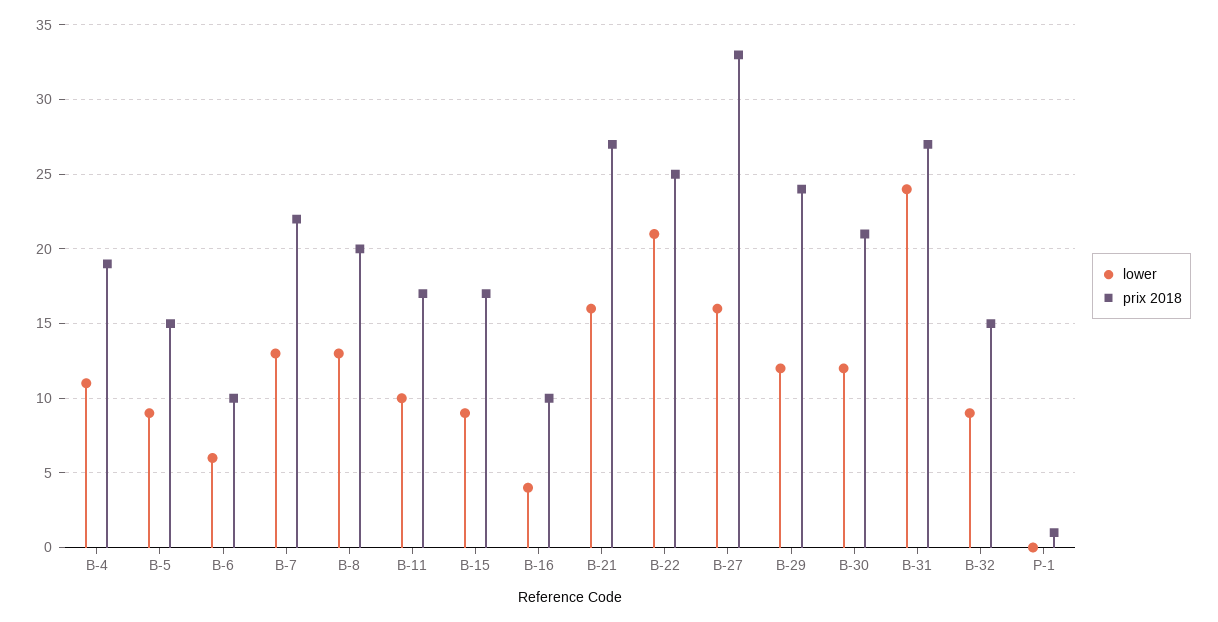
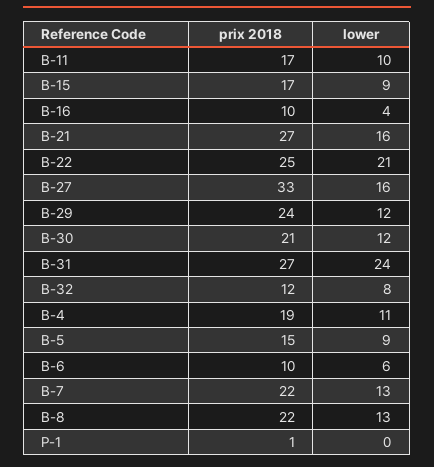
  {
    "lower": {
      "B-4": 11,
      "B-5": 9,
      "B-6": 6,
      "B-7": 13,
      "B-8": 13,
      "B-11": 10,
      "B-15": 9,
      "B-16": 4,
      "B-21": 16,
      "B-22": 21,
      "B-27": 16,
      "B-29": 12,
      "B-30": 12,
      "B-31": 24,
-     "B-32": 9,
+     "B-32": 8,
      "P-1": 0
    },
    "prix 2018": {
      "B-4": 19,
      "B-5": 15,
      "B-6": 10,
      "B-7": 22,
-     "B-8": 20,
+     "B-8": 22,
      "B-11": 17,
      "B-15": 17,
      "B-16": 10,
      "B-21": 27,
      "B-22": 25,
      "B-27": 33,
      "B-29": 24,
      "B-30": 21,
      "B-31": 27,
-     "B-32": 15,
+     "B-32": 12,
      "P-1": 1
    }
  }

